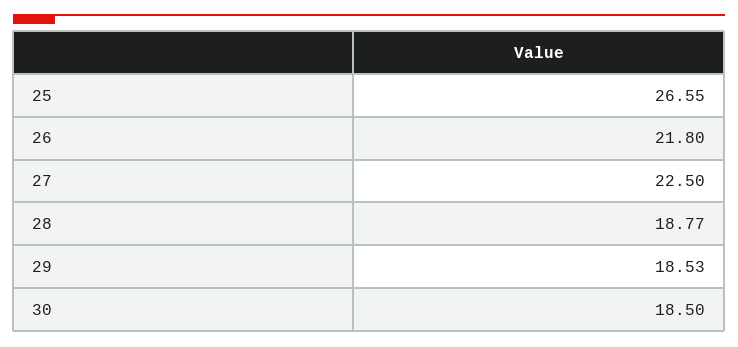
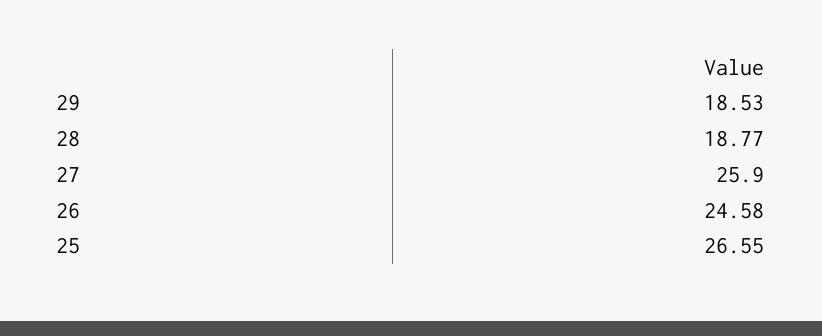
  {
    "25": 26.55,
-   "26": 21.8,
+   "26": 24.58,
-   "27": 22.5,
+   "27": 25.9,
    "28": 18.77,
-   "29": 18.53,
+   "29": 18.53
-   "30": 18.5
  }

